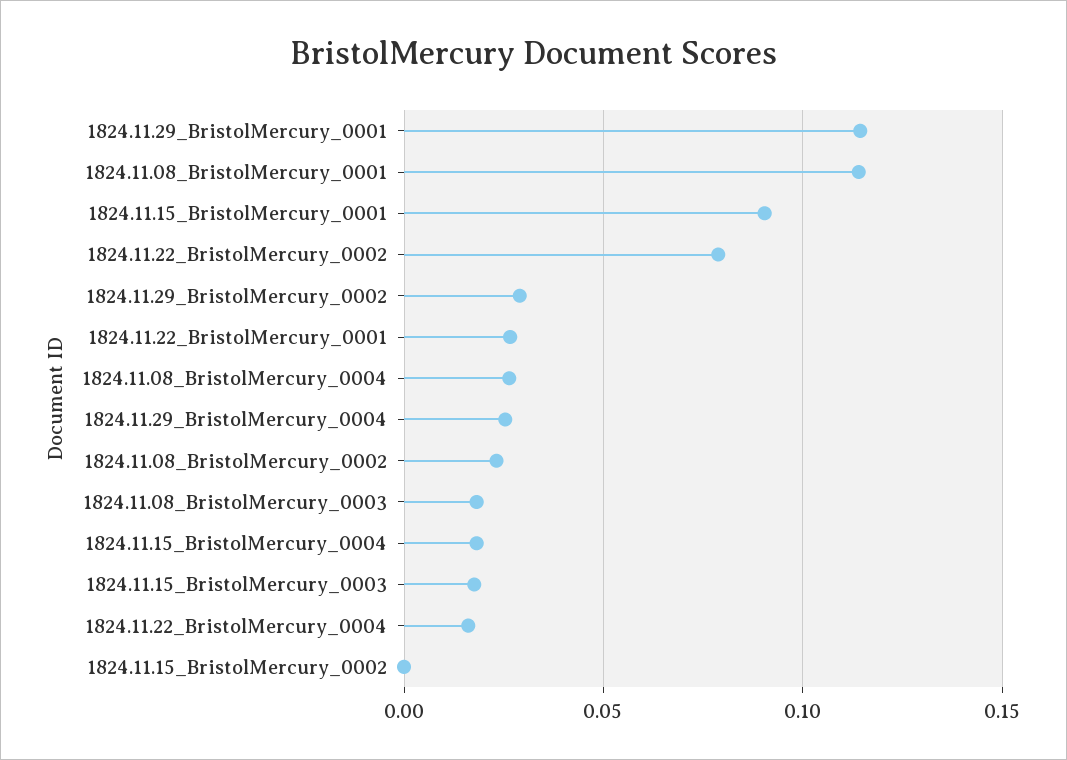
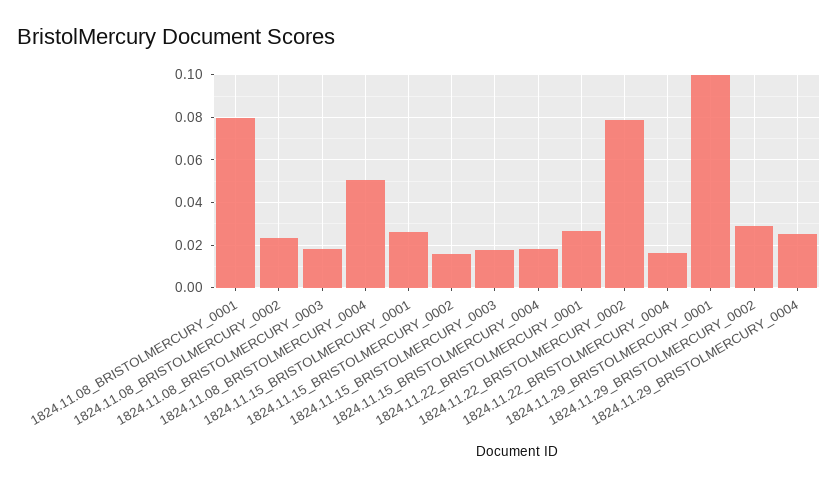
  {
-   "1824.11.29_BristolMercury_0001": 0.115,
+   "1824.11.29_BristolMercury_0001": 0.1,
-   "1824.11.08_BristolMercury_0001": 0.115,
+   "1824.11.08_BristolMercury_0001": 0.08,
-   "1824.11.15_BristolMercury_0001": 0.09,
+   "1824.11.15_BristolMercury_0001": 0.025,
    "1824.11.22_BristolMercury_0002": 0.08,
    "1824.11.29_BristolMercury_0002": 0.03,
    "1824.11.22_BristolMercury_0001": 0.025,
-   "1824.11.08_BristolMercury_0004": 0.025,
+   "1824.11.08_BristolMercury_0004": 0.05,
    "1824.11.29_BristolMercury_0004": 0.025,
    "1824.11.08_BristolMercury_0002": 0.025,
    "1824.11.08_BristolMercury_0003": 0.02,
    "1824.11.15_BristolMercury_0004": 0.02,
    "1824.11.15_BristolMercury_0003": 0.02,
    "1824.11.22_BristolMercury_0004": 0.015,
-   "1824.11.15_BristolMercury_0002": 0
+   "1824.11.15_BristolMercury_0002": 0.015
  }

